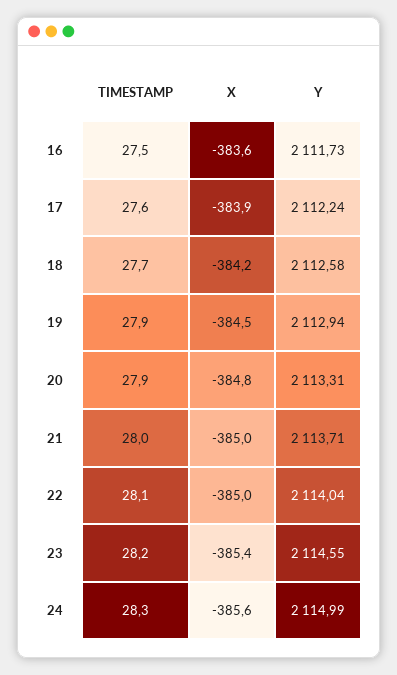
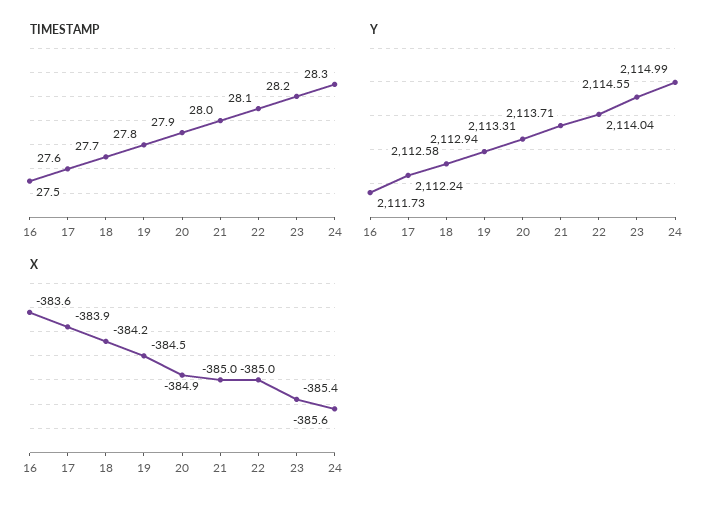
  {
    "TIMESTAMP": {
      "16": 27.5,
      "17": 27.6,
      "18": 27.7,
-     "19": 27.9,
+     "19": 27.8,
      "20": 27.9,
      "21": 28,
      "22": 28.1,
      "23": 28.2,
      "24": 28.3
    },
    "X": {
      "16": -383.6,
      "17": -383.9,
      "18": -384.2,
      "19": -384.5,
-     "20": -384.8,
+     "20": -384.9,
      "21": -385,
      "22": -385,
      "23": -385.4,
      "24": -385.6
    },
    "Y": {
      "16": 2111.73,
      "17": 2112.24,
      "18": 2112.58,
      "19": 2112.94,
      "20": 2113.31,
      "21": 2113.71,
      "22": 2114.04,
      "23": 2114.55,
      "24": 2114.99
    }
  }

